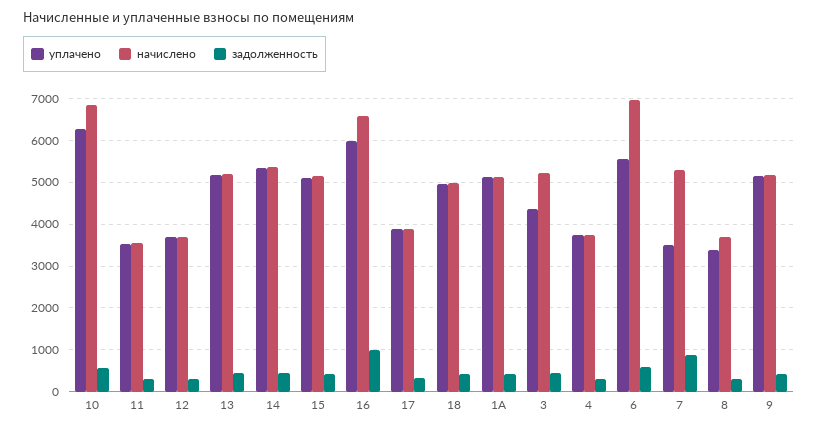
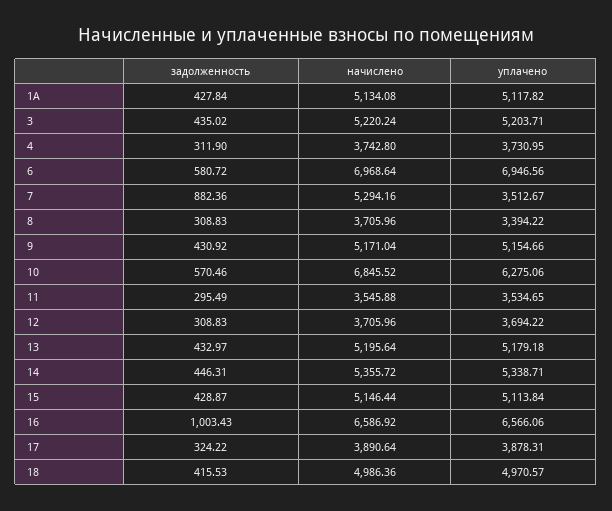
  {
    "уплачено": {
      "10": 6275.06,
      "11": 3534.65,
      "12": 3694.22,
      "13": 5179.18,
      "14": 5338.71,
      "15": 5113.84,
-     "16": 6000,
+     "16": 6566.06,
      "17": 3878.31,
      "18": 4970.57,
      "1А": 5117.82,
-     "3": 4400,
+     "3": 5203.71,
      "4": 3730.95,
-     "6": 5600,
+     "6": 6946.56,
      "7": 3512.67,
      "8": 3394.22,
      "9": 5154.66
    },
    "начислено": {
      "10": 6845.52,
      "11": 3545.88,
      "12": 3705.96,
      "13": 5195.64,
      "14": 5355.72,
      "15": 5146.44,
      "16": 6586.92,
      "17": 3890.64,
      "18": 4986.36,
      "1А": 5134.08,
      "3": 5220.24,
      "4": 3742.8,
      "6": 6968.64,
      "7": 5294.16,
      "8": 3705.96,
      "9": 5171.04
    },
    "задолженность": {
      "10": 570.46,
      "11": 295.49,
      "12": 308.83,
      "13": 432.97,
      "14": 446.31,
      "15": 428.87,
      "16": 1003.43,
      "17": 324.22,
      "18": 415.53,
      "1А": 427.84,
      "3": 435.02,
      "4": 311.9,
      "6": 580.72,
      "7": 882.36,
      "8": 308.83,
      "9": 430.92
    }
  }

